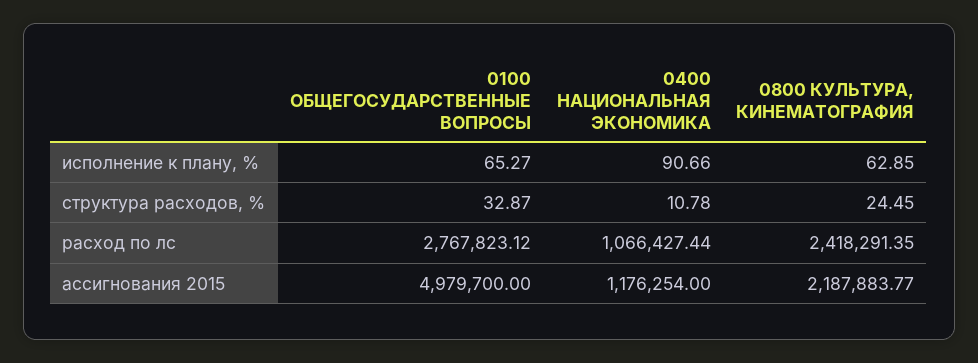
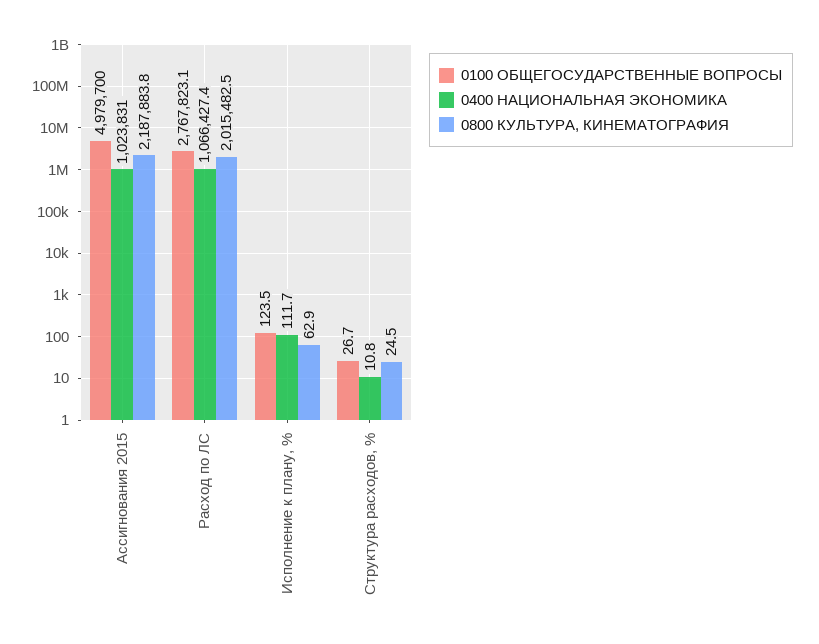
  {
    "0100 ОБЩЕГОСУДАРСТВЕННЫЕ ВОПРОСЫ": {
-     "исполнение к плану, %": 65.27,
+     "исполнение к плану, %": 123.5,
-     "структура расходов, %": 32.87,
+     "структура расходов, %": 26.7,
      "расход по лс": 2767823.12,
      "ассигнования 2015": 4979700
    },
    "0400 НАЦИОНАЛЬНАЯ ЭКОНОМИКА": {
-     "исполнение к плану, %": 90.66,
+     "исполнение к плану, %": 111.7,
      "структура расходов, %": 10.78,
      "расход по лс": 1066427.44,
-     "ассигнования 2015": 1176254
+     "ассигнования 2015": 1023831
    },
    "0800 КУЛЬТУРА, КИНЕМАТОГРАФИЯ": {
      "исполнение к плану, %": 62.85,
      "структура расходов, %": 24.45,
-     "расход по лс": 2418291.35,
+     "расход по лс": 2015482.5,
      "ассигнования 2015": 2187883.77
    }
  }

